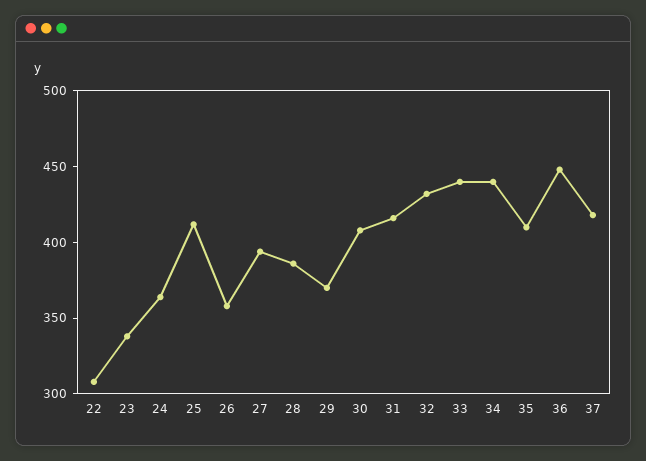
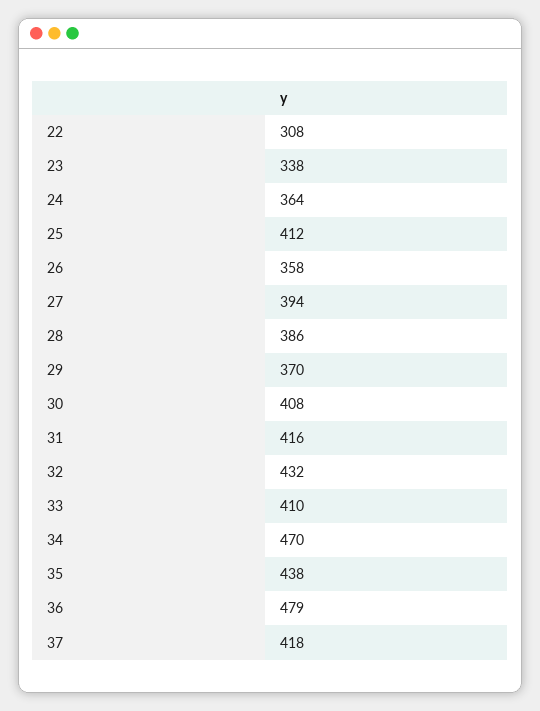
  {
    "22": 308,
    "23": 338,
    "24": 364,
    "25": 412,
    "26": 358,
    "27": 394,
    "28": 386,
    "29": 370,
    "30": 408,
    "31": 416,
    "32": 432,
-   "33": 440,
+   "33": 410,
-   "34": 440,
+   "34": 470,
-   "35": 410,
+   "35": 438,
-   "36": 450,
+   "36": 479,
    "37": 418
  }

